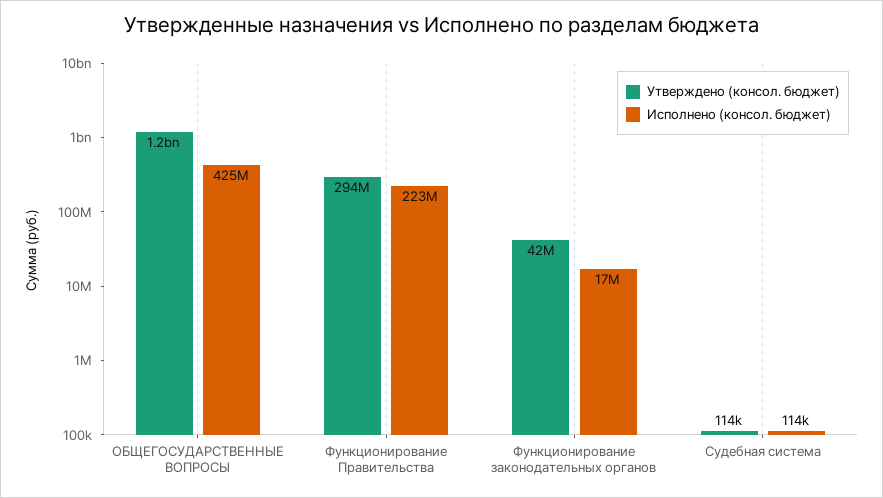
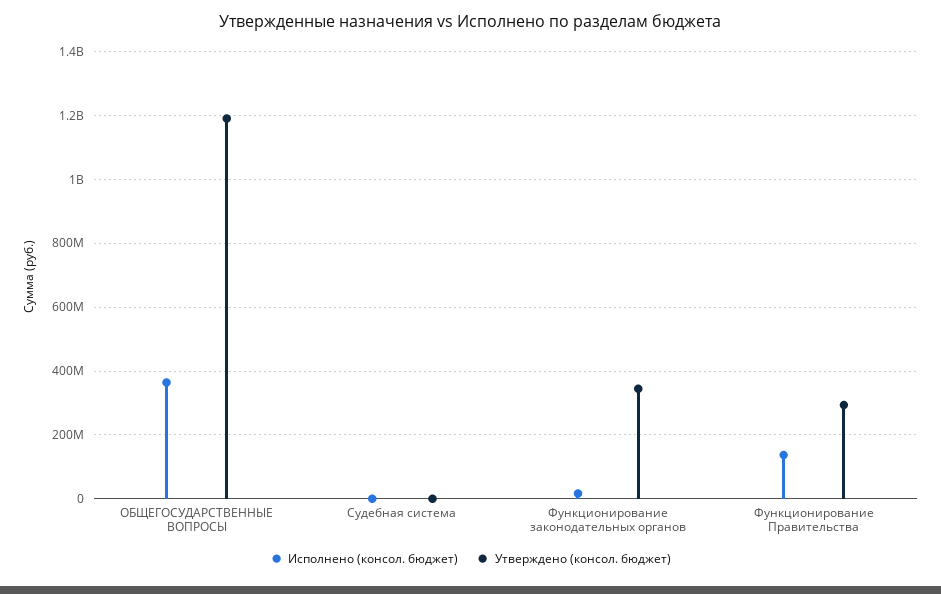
  {
    "Утверждено (консол. бюджет)": {
      "ОБЩЕГОСУДАРСТВЕННЫЕ ВОПРОСЫ": 1200000000,
      "Функционирование Правительства": 294000000,
-     "Функционирование законодательных органов": 42000000,
+     "Функционирование законодательных органов": 340000000,
      "Судебная система": 114000
    },
    "Исполнено (консол. бюджет)": {
-     "ОБЩЕГОСУДАРСТВЕННЫЕ ВОПРОСЫ": 425000000,
+     "ОБЩЕГОСУДАРСТВЕННЫЕ ВОПРОСЫ": 360000000,
-     "Функционирование Правительства": 223000000,
+     "Функционирование Правительства": 140000000,
      "Функционирование законодательных органов": 17000000,
      "Судебная система": 114000
    }
  }

